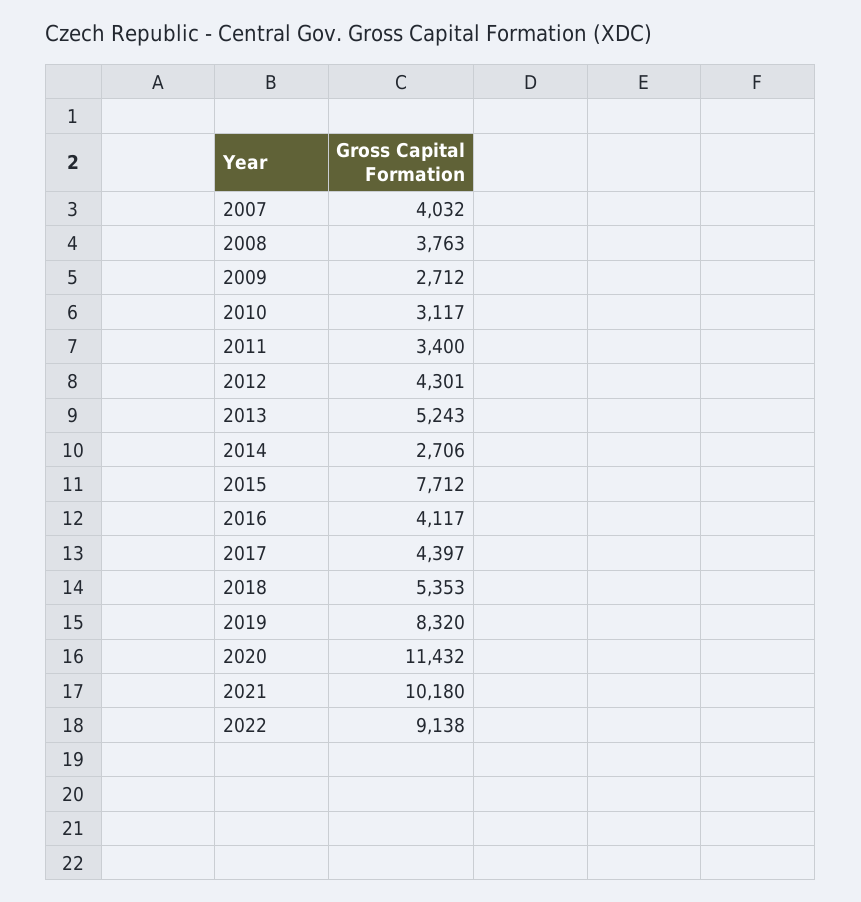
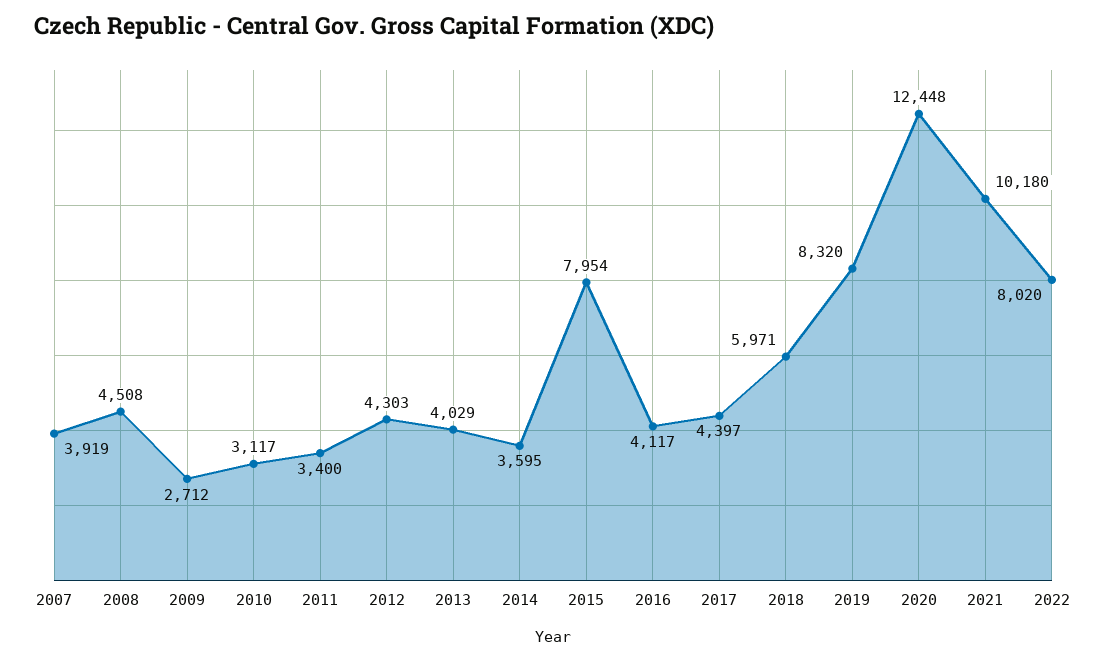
  {
-   "2007": 4032,
+   "2007": 3919,
-   "2008": 3763,
+   "2008": 4508,
    "2009": 2712,
    "2010": 3117,
    "2011": 3400,
-   "2012": 4301,
+   "2012": 4303,
-   "2013": 5243,
+   "2013": 4029,
-   "2014": 2706,
+   "2014": 3595,
-   "2015": 7712,
+   "2015": 7954,
    "2016": 4117,
    "2017": 4397,
-   "2018": 5353,
+   "2018": 5971,
    "2019": 8320,
-   "2020": 11432,
+   "2020": 12448,
    "2021": 10180,
-   "2022": 9138
+   "2022": 8020
  }

